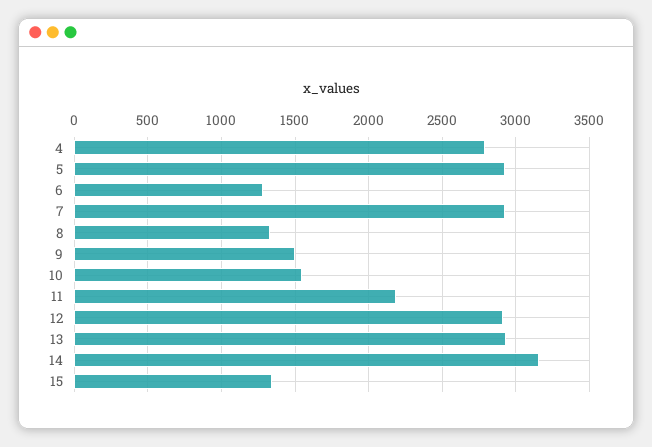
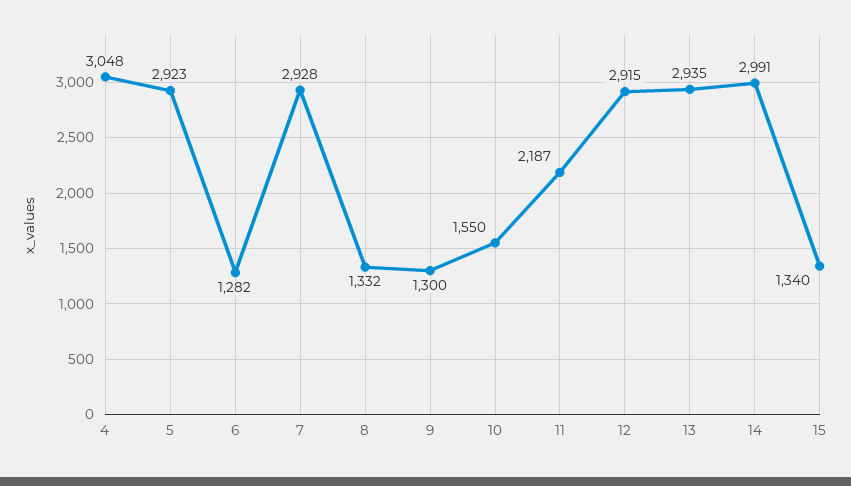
  {
-   "4": 2800,
+   "4": 3048,
    "5": 2923,
    "6": 1282,
    "7": 2928,
    "8": 1332,
-   "9": 1500,
+   "9": 1300,
    "10": 1550,
    "11": 2187,
    "12": 2915,
    "13": 2935,
-   "14": 3150,
+   "14": 2991,
    "15": 1340
  }

